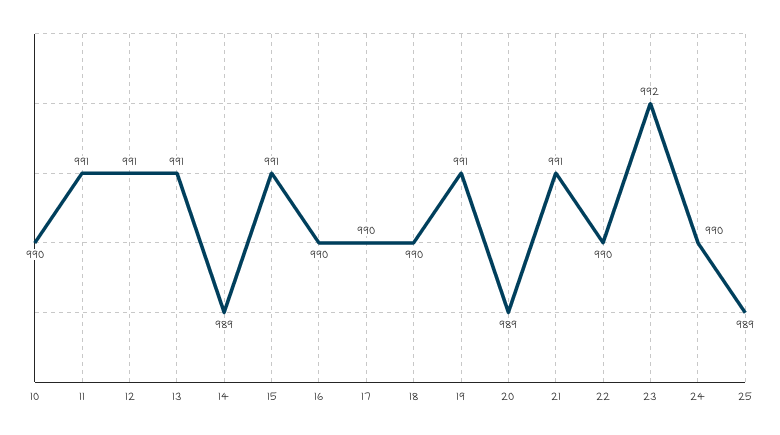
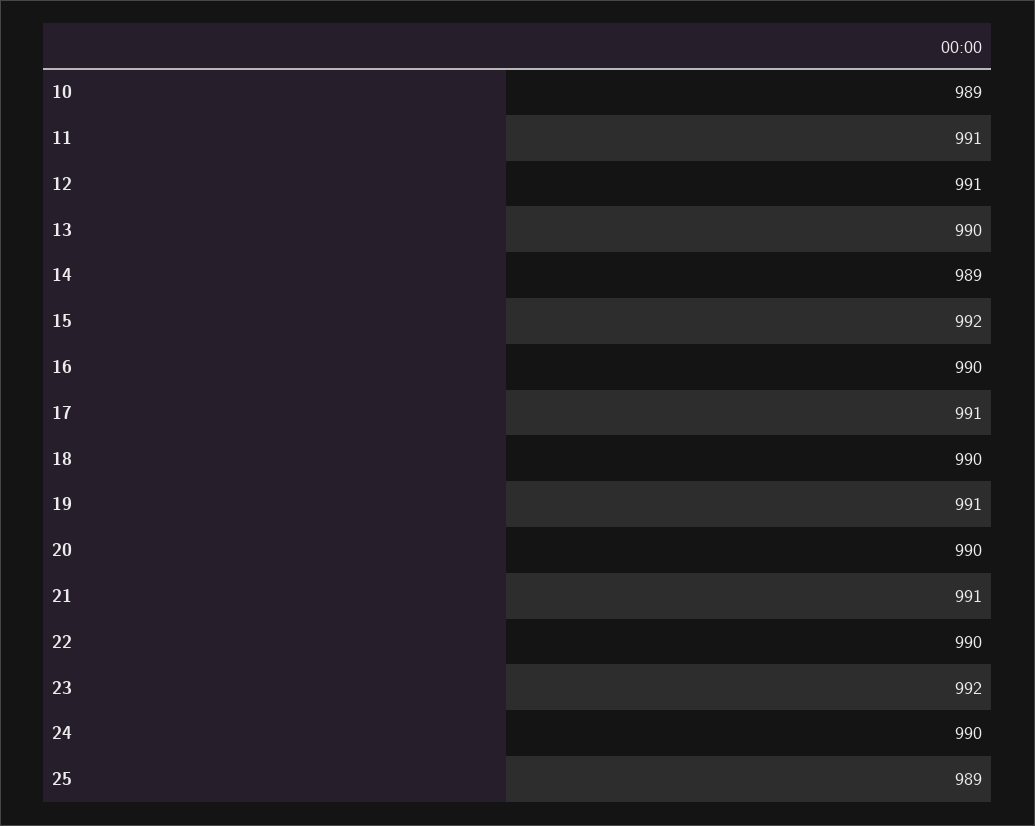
  {
-   "10": 990,
+   "10": 989,
    "11": 991,
    "12": 991,
-   "13": 991,
+   "13": 990,
    "14": 989,
-   "15": 991,
+   "15": 992,
    "16": 990,
-   "17": 990,
+   "17": 991,
    "18": 990,
    "19": 991,
-   "20": 989,
+   "20": 990,
    "21": 991,
    "22": 990,
    "23": 992,
    "24": 990,
    "25": 989
  }

